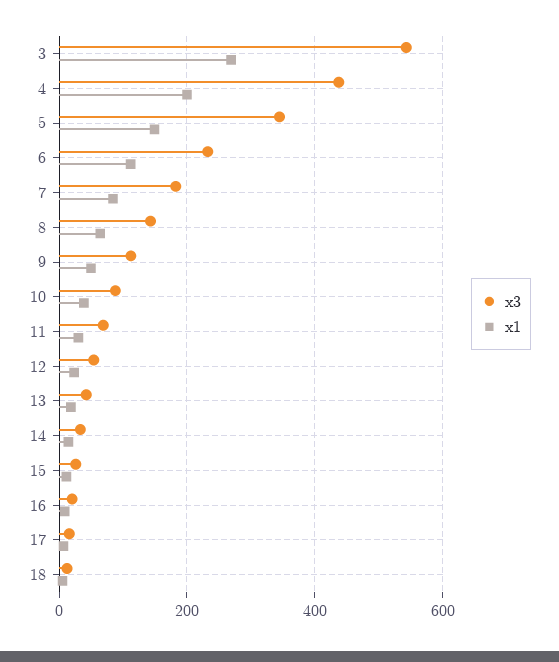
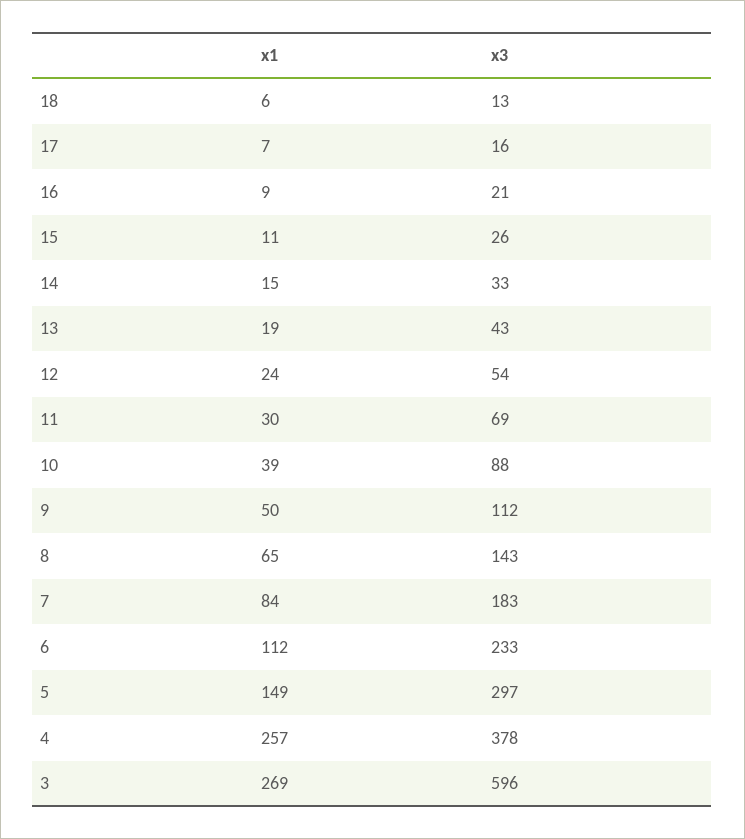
  {
    "x3": {
-     "3": 540,
+     "3": 596,
-     "4": 440,
+     "4": 378,
-     "5": 340,
+     "5": 297,
      "6": 233,
      "7": 183,
      "8": 143,
      "9": 112,
      "10": 88,
      "11": 69,
      "12": 54,
      "13": 43,
      "14": 33,
      "15": 26,
      "16": 21,
      "17": 16,
      "18": 13
    },
    "x1": {
      "3": 269,
-     "4": 200,
+     "4": 257,
      "5": 149,
      "6": 112,
      "7": 84,
      "8": 65,
      "9": 50,
      "10": 39,
      "11": 30,
      "12": 24,
      "13": 19,
      "14": 15,
      "15": 11,
      "16": 9,
      "17": 7,
      "18": 6
    }
  }

